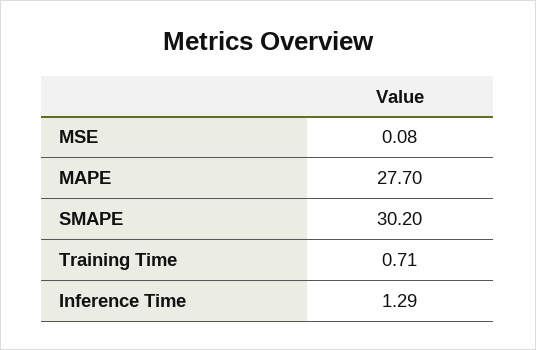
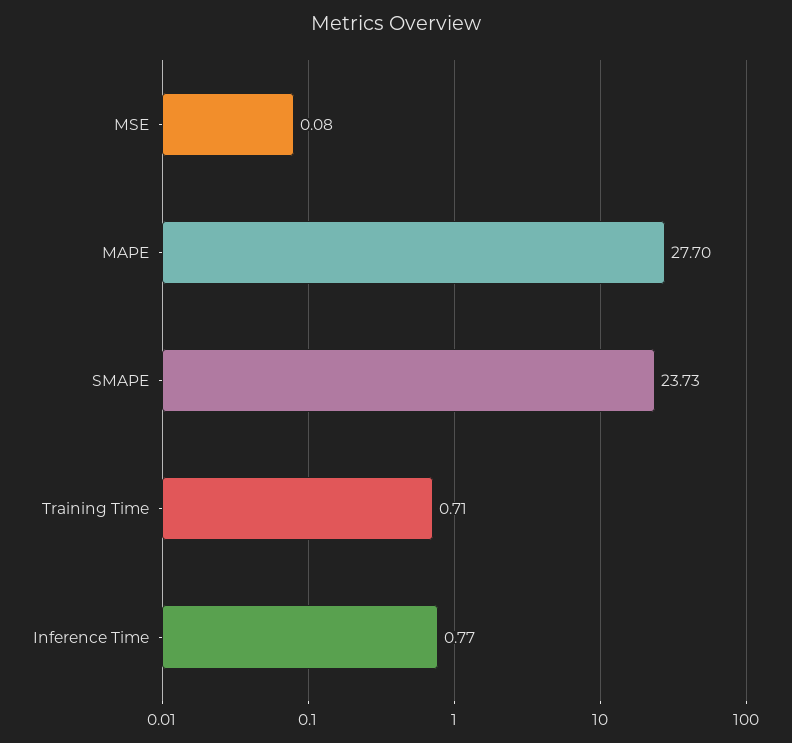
  {
    "MSE": 0.08,
    "MAPE": 27.7,
-   "SMAPE": 30.2,
+   "SMAPE": 23.73,
    "Training Time": 0.71,
-   "Inference Time": 1.29
+   "Inference Time": 0.77
  }

